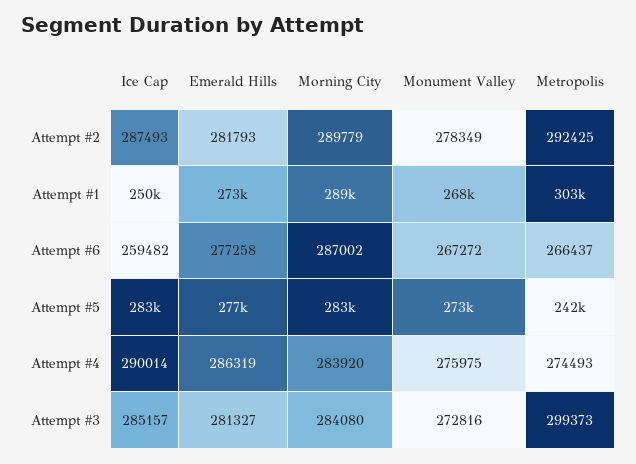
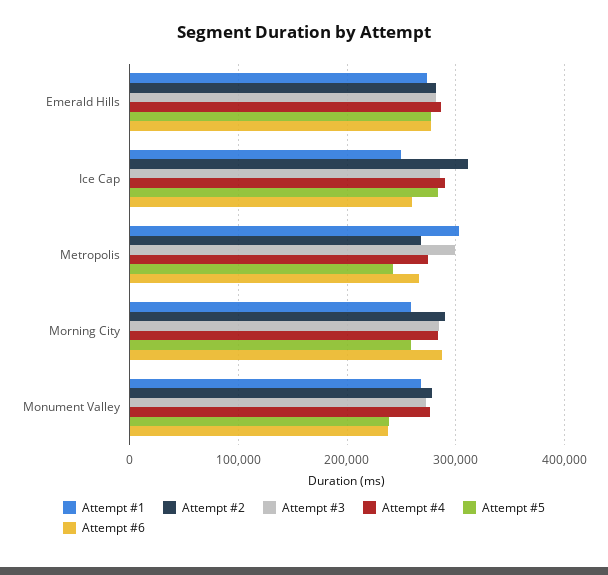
  {
    "Attempt #2": {
-     "Ice Cap": 287493,
+     "Ice Cap": 310000,
      "Emerald Hills": 281793,
      "Morning City": 289779,
      "Monument Valley": 278349,
-     "Metropolis": 292425
+     "Metropolis": 270000
    },
    "Attempt #1": {
      "Ice Cap": 250000,
      "Emerald Hills": 273000,
-     "Morning City": 289000,
+     "Morning City": 260000,
      "Monument Valley": 268000,
      "Metropolis": 303000
    },
    "Attempt #6": {
      "Ice Cap": 259482,
      "Emerald Hills": 277258,
      "Morning City": 287002,
-     "Monument Valley": 267272,
+     "Monument Valley": 240000,
      "Metropolis": 266437
    },
    "Attempt #5": {
      "Ice Cap": 283000,
      "Emerald Hills": 277000,
-     "Morning City": 283000,
+     "Morning City": 260000,
-     "Monument Valley": 273000,
+     "Monument Valley": 240000,
      "Metropolis": 242000
    },
    "Attempt #4": {
      "Ice Cap": 290014,
      "Emerald Hills": 286319,
      "Morning City": 283920,
      "Monument Valley": 275975,
      "Metropolis": 274493
    },
    "Attempt #3": {
      "Ice Cap": 285157,
      "Emerald Hills": 281327,
      "Morning City": 284080,
      "Monument Valley": 272816,
      "Metropolis": 299373
    }
  }

